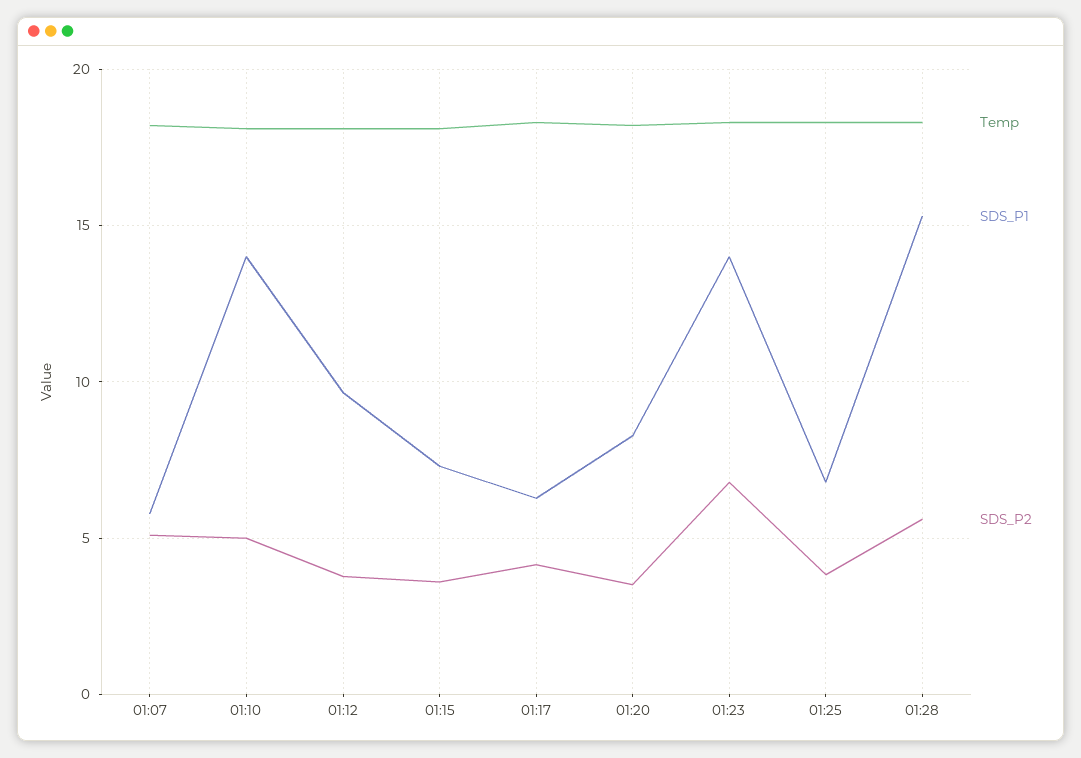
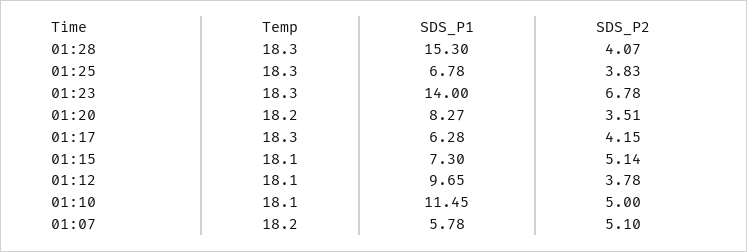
  {
    "Temp": {
      "01:07": 18.2,
      "01:10": 18.1,
      "01:12": 18.1,
      "01:15": 18.1,
      "01:17": 18.3,
      "01:20": 18.2,
      "01:23": 18.3,
      "01:25": 18.3,
      "01:28": 18.3
    },
    "SDS_P1": {
      "01:07": 5.78,
-     "01:10": 14,
+     "01:10": 11.45,
      "01:12": 9.65,
      "01:15": 7.3,
      "01:17": 6.28,
      "01:20": 8.27,
      "01:23": 14,
      "01:25": 6.78,
      "01:28": 15.3
    },
    "SDS_P2": {
      "01:07": 5.1,
      "01:10": 5,
      "01:12": 3.78,
-     "01:15": 3.5,
+     "01:15": 5.14,
      "01:17": 4.15,
      "01:20": 3.51,
      "01:23": 6.78,
      "01:25": 3.83,
-     "01:28": 5.5
+     "01:28": 4.07
    }
  }

